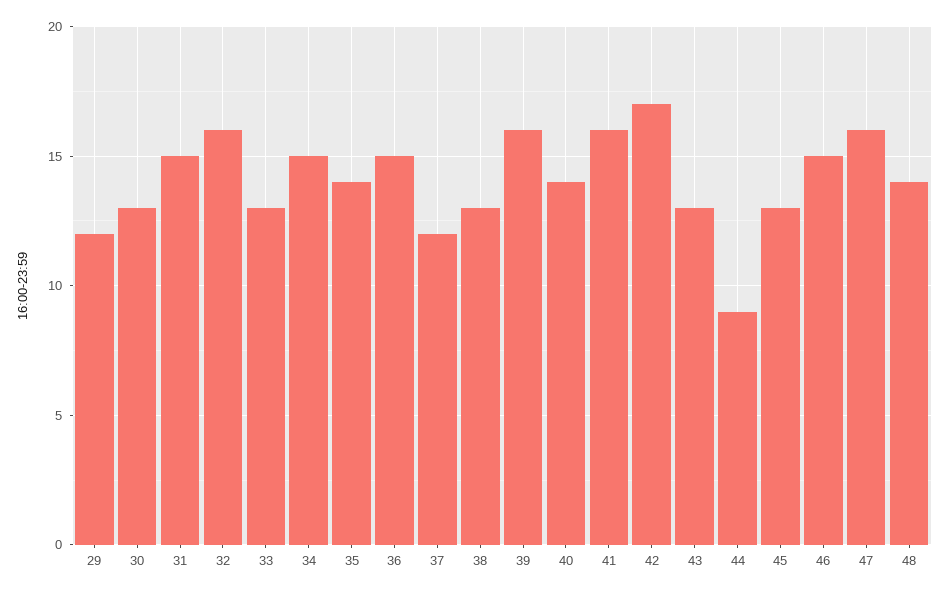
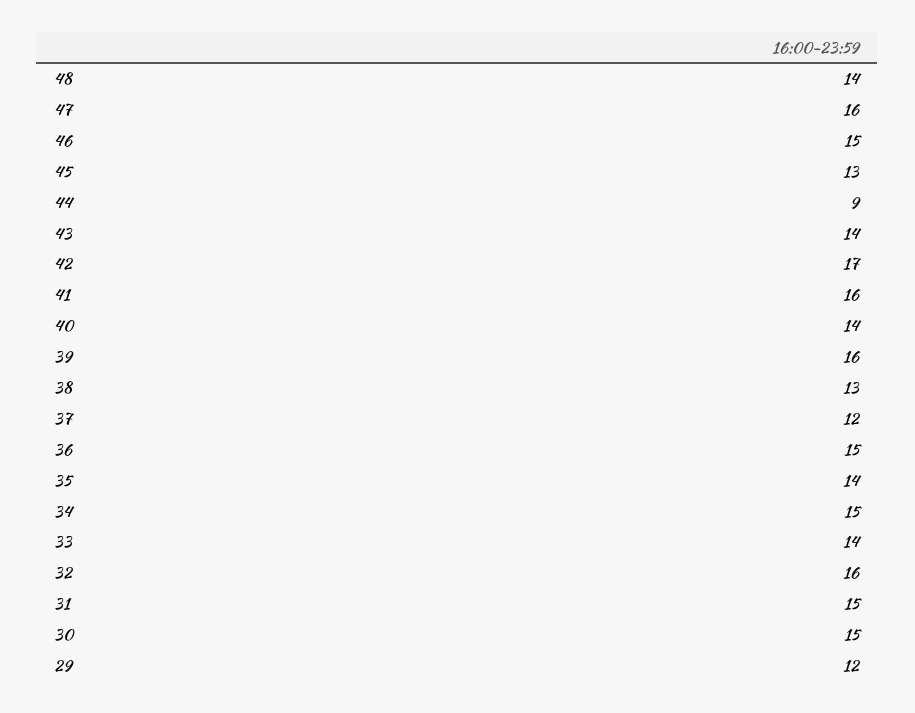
  {
    "29": 12,
-   "30": 13,
+   "30": 15,
    "31": 15,
    "32": 16,
-   "33": 13,
+   "33": 14,
    "34": 15,
    "35": 14,
    "36": 15,
    "37": 12,
    "38": 13,
    "39": 16,
    "40": 14,
    "41": 16,
    "42": 17,
-   "43": 13,
+   "43": 14,
    "44": 9,
    "45": 13,
    "46": 15,
    "47": 16,
    "48": 14
  }

